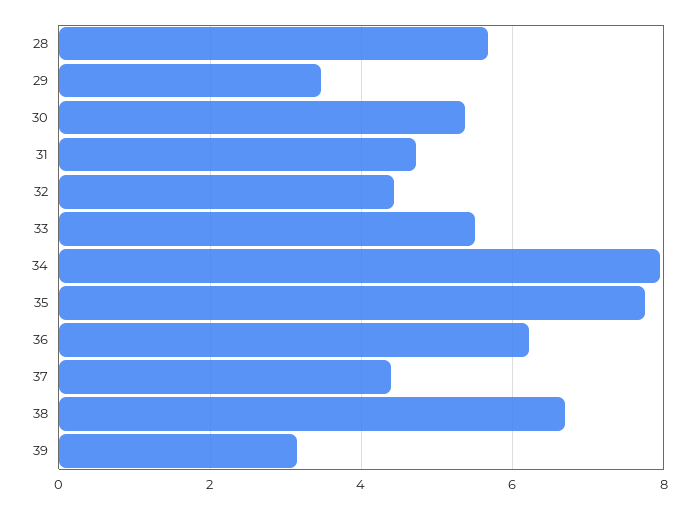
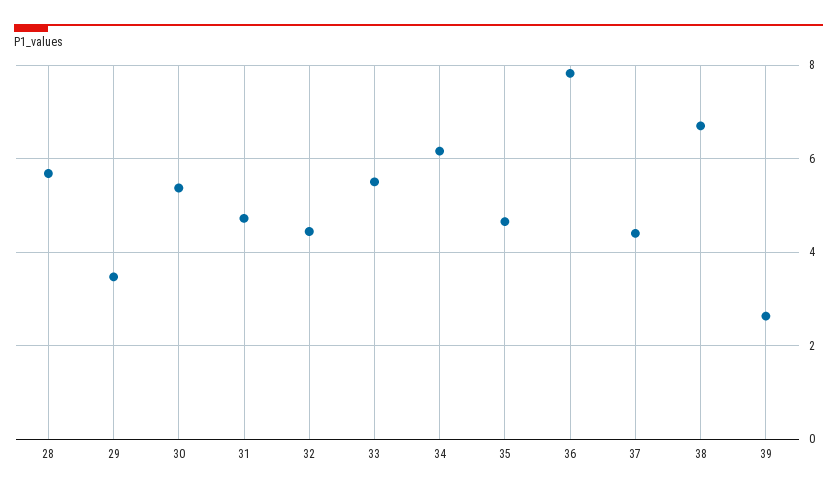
  {
    "28": 5.6,
    "29": 3.4,
    "30": 5.4,
    "31": 4.8,
    "32": 4.4,
    "33": 5.6,
-   "34": 8,
+   "34": 6.2,
-   "35": 7.8,
+   "35": 4.6,
-   "36": 6.2,
+   "36": 7.8,
    "37": 4.4,
    "38": 6.8,
-   "39": 3.2
+   "39": 2.6
  }

